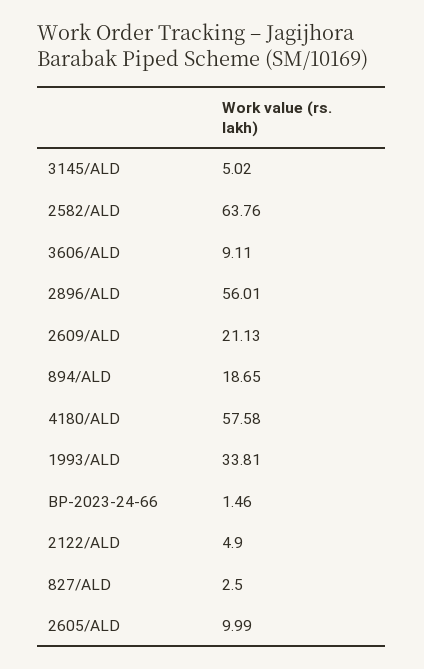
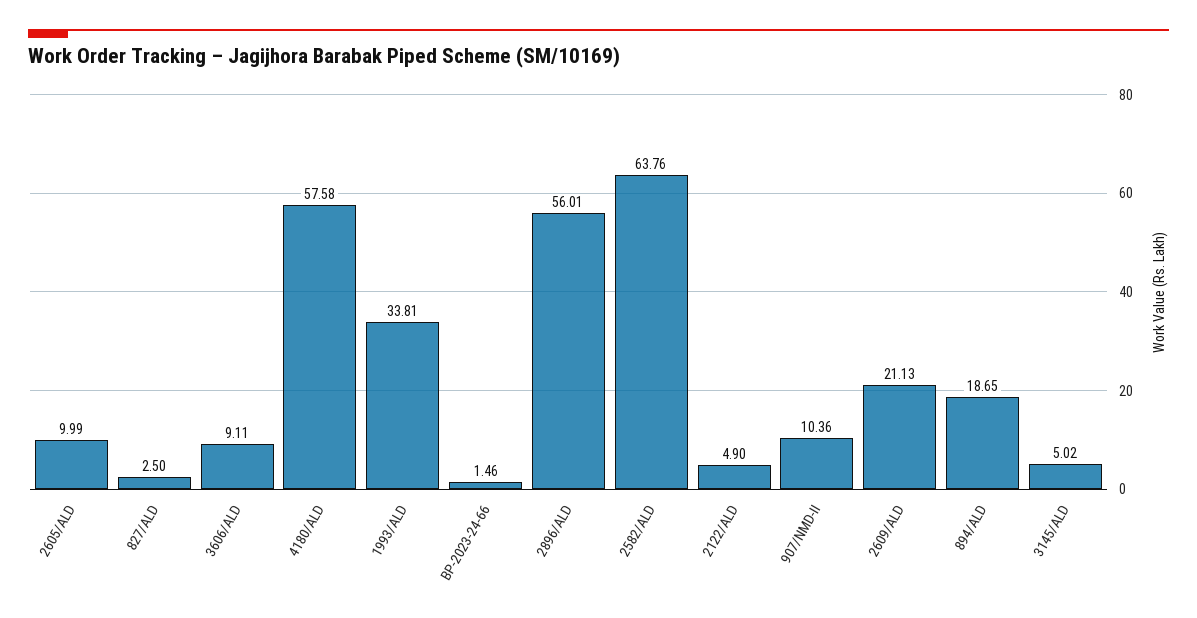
  {
    "3145/ALD": 5.02,
    "2582/ALD": 63.76,
    "3606/ALD": 9.11,
    "2896/ALD": 56.01,
    "2609/ALD": 21.13,
    "894/ALD": 18.65,
    "4180/ALD": 57.58,
    "1993/ALD": 33.81,
    "BP-2023-24-66": 1.46,
    "2122/ALD": 4.9,
    "827/ALD": 2.5,
-   "2605/ALD": 9.99
+   "2605/ALD": 9.99,
+   "907/NMD-II": 10.36
  }

